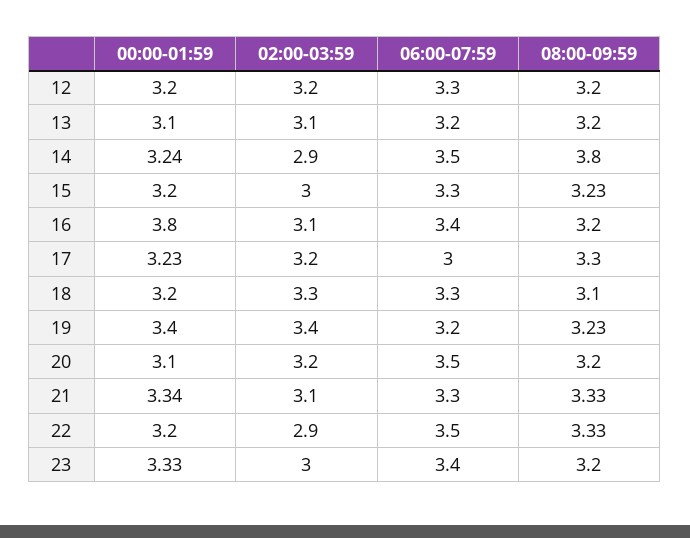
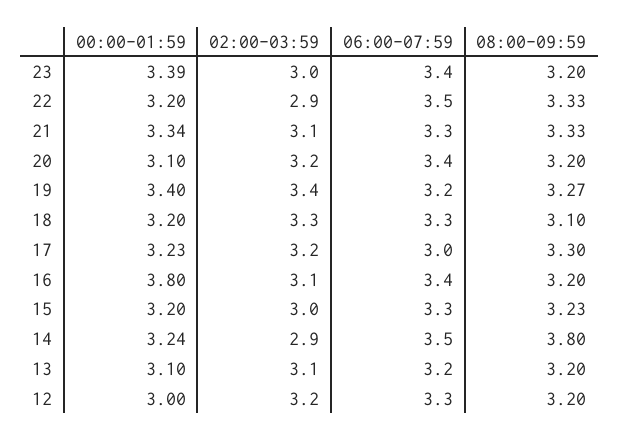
  {
    "00:00-01:59": {
-     "12": 3.2,
+     "12": 3,
      "13": 3.1,
      "14": 3.24,
      "15": 3.2,
      "16": 3.8,
      "17": 3.23,
      "18": 3.2,
      "19": 3.4,
      "20": 3.1,
      "21": 3.34,
      "22": 3.2,
-     "23": 3.33
+     "23": 3.39
    },
    "02:00-03:59": {
      "12": 3.2,
      "13": 3.1,
      "14": 2.9,
      "15": 3,
      "16": 3.1,
      "17": 3.2,
      "18": 3.3,
      "19": 3.4,
      "20": 3.2,
      "21": 3.1,
      "22": 2.9,
      "23": 3
    },
    "06:00-07:59": {
      "12": 3.3,
      "13": 3.2,
      "14": 3.5,
      "15": 3.3,
      "16": 3.4,
      "17": 3,
      "18": 3.3,
      "19": 3.2,
-     "20": 3.5,
+     "20": 3.4,
      "21": 3.3,
      "22": 3.5,
      "23": 3.4
    },
    "08:00-09:59": {
      "12": 3.2,
      "13": 3.2,
      "14": 3.8,
      "15": 3.23,
      "16": 3.2,
      "17": 3.3,
      "18": 3.1,
-     "19": 3.23,
+     "19": 3.27,
      "20": 3.2,
      "21": 3.33,
      "22": 3.33,
      "23": 3.2
    }
  }

